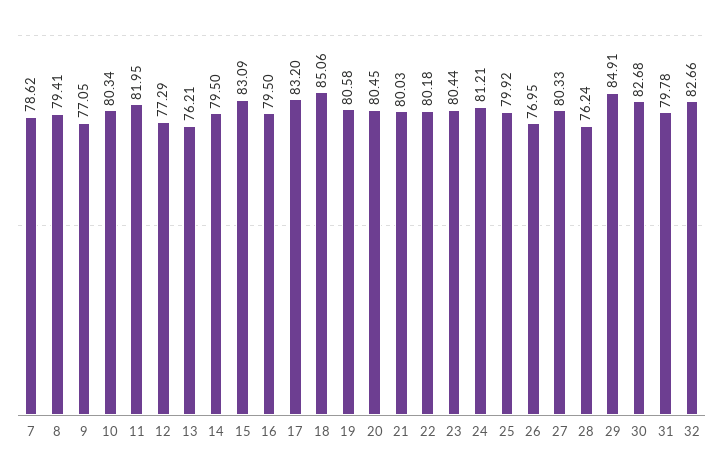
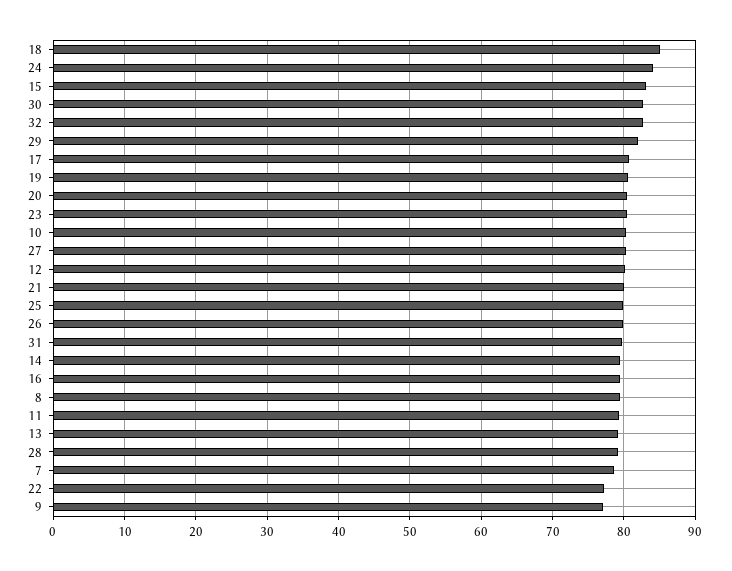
  {
    "7": 78.62,
    "8": 79.41,
    "9": 77.05,
    "10": 80.34,
-   "11": 81.95,
+   "11": 79,
-   "12": 77.29,
+   "12": 80,
-   "13": 76.21,
+   "13": 79,
    "14": 79.5,
    "15": 83.09,
    "16": 79.5,
-   "17": 83.2,
+   "17": 81,
    "18": 85.06,
    "19": 80.58,
    "20": 80.45,
    "21": 80.03,
-   "22": 80.18,
+   "22": 77,
    "23": 80.44,
-   "24": 81.21,
+   "24": 84,
    "25": 79.92,
-   "26": 76.95,
+   "26": 80,
    "27": 80.33,
-   "28": 76.24,
+   "28": 79,
-   "29": 84.91,
+   "29": 82,
    "30": 82.68,
    "31": 79.78,
    "32": 82.66
  }

